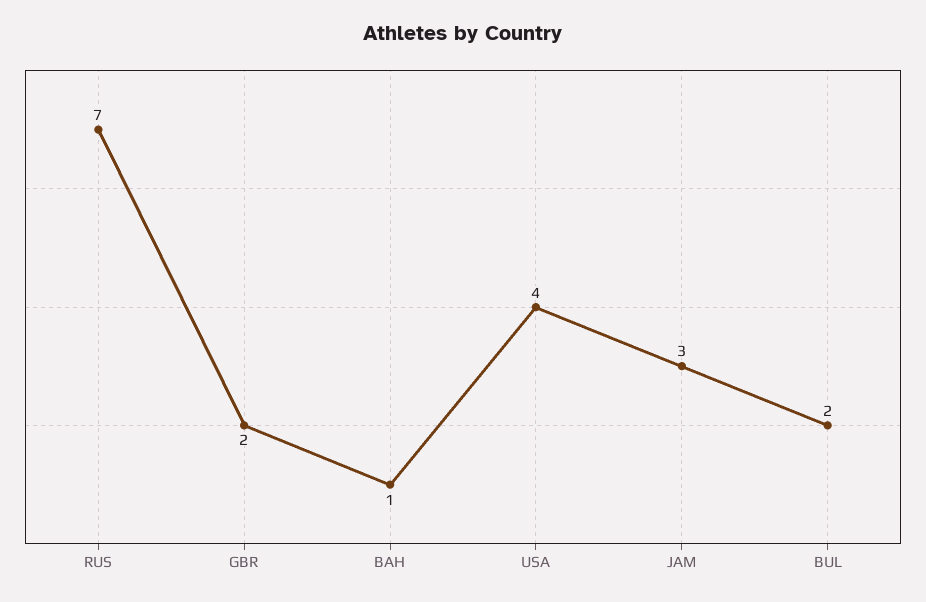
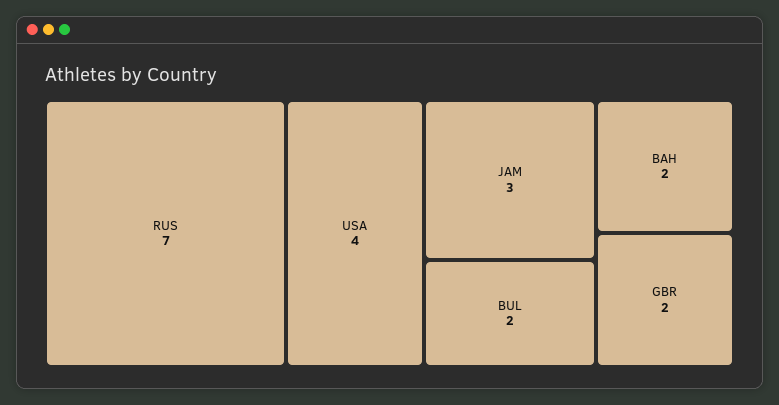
  {
    "RUS": 7,
    "GBR": 2,
-   "BAH": 1,
+   "BAH": 2,
    "USA": 4,
    "JAM": 3,
    "BUL": 2
  }

